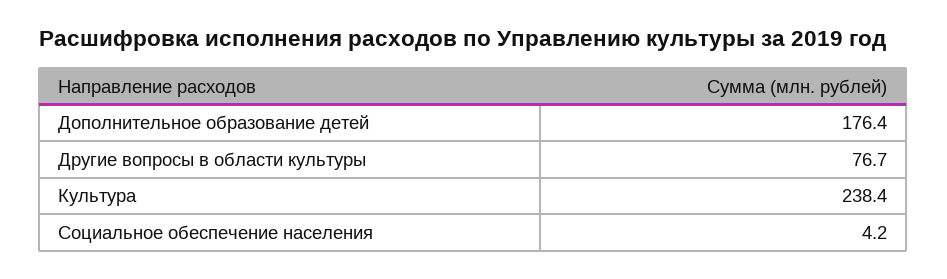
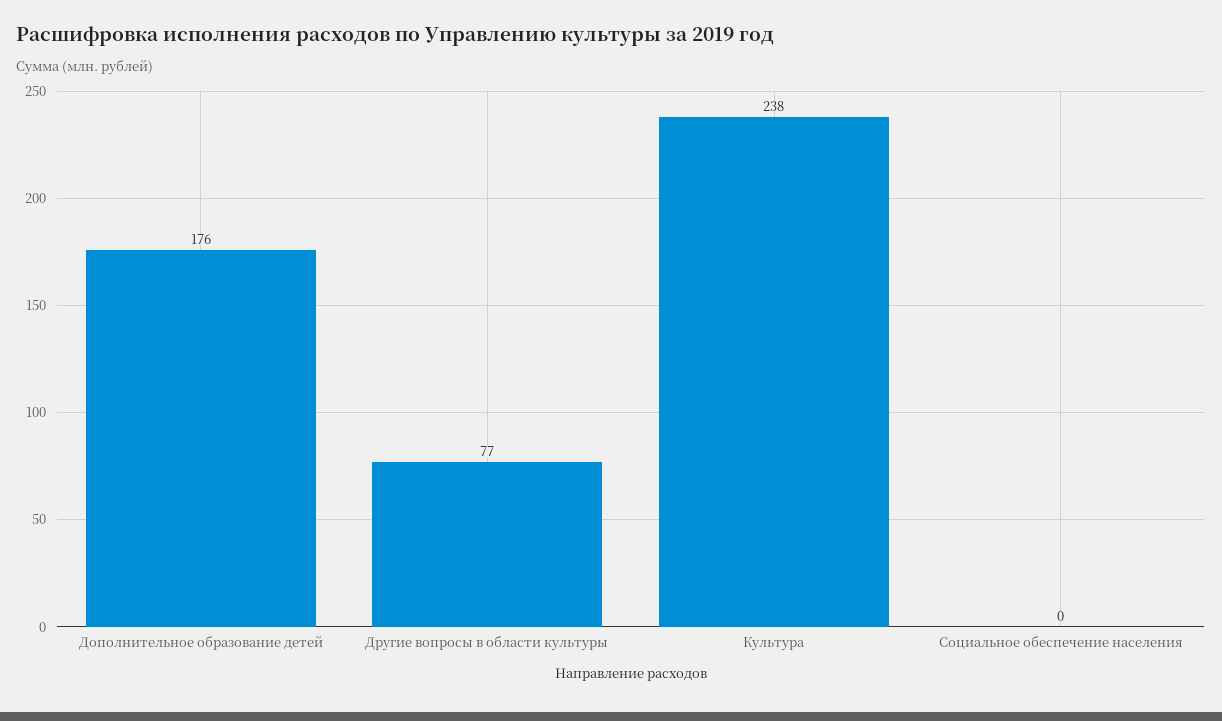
  {
    "Дополнительное образование детей": 176.4,
    "Другие вопросы в области культуры": 76.7,
    "Культура": 238.4,
-   "Социальное обеспечение населения": 4.2
+   "Социальное обеспечение населения": 0
  }

